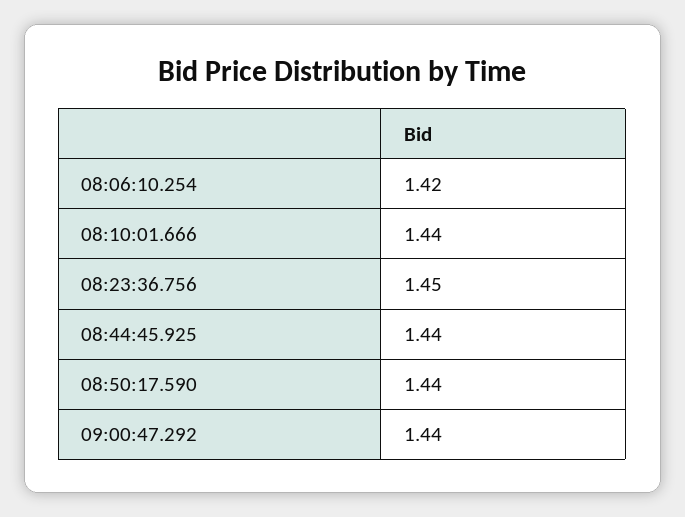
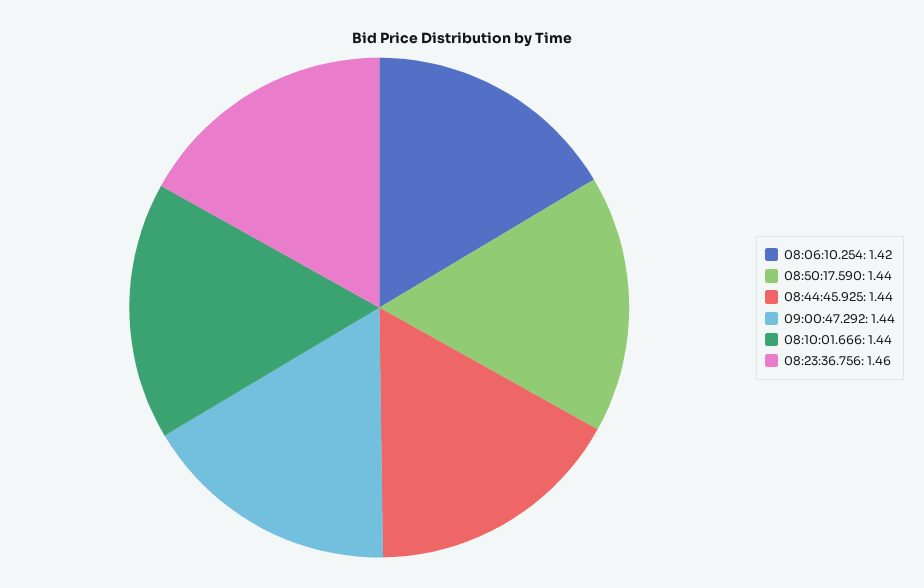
  {
    "08:06:10.254": 1.42,
    "08:10:01.666": 1.44,
-   "08:23:36.756": 1.45,
+   "08:23:36.756": 1.46,
    "08:44:45.925": 1.44,
    "08:50:17.590": 1.44,
    "09:00:47.292": 1.44
  }

